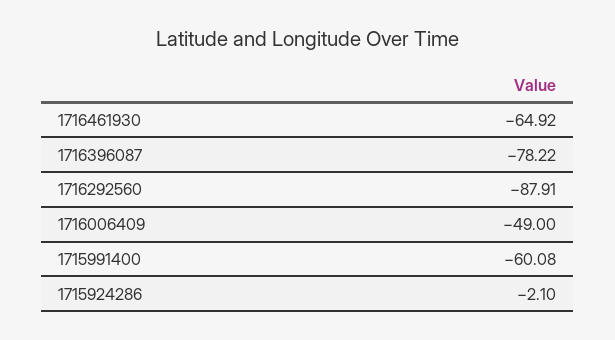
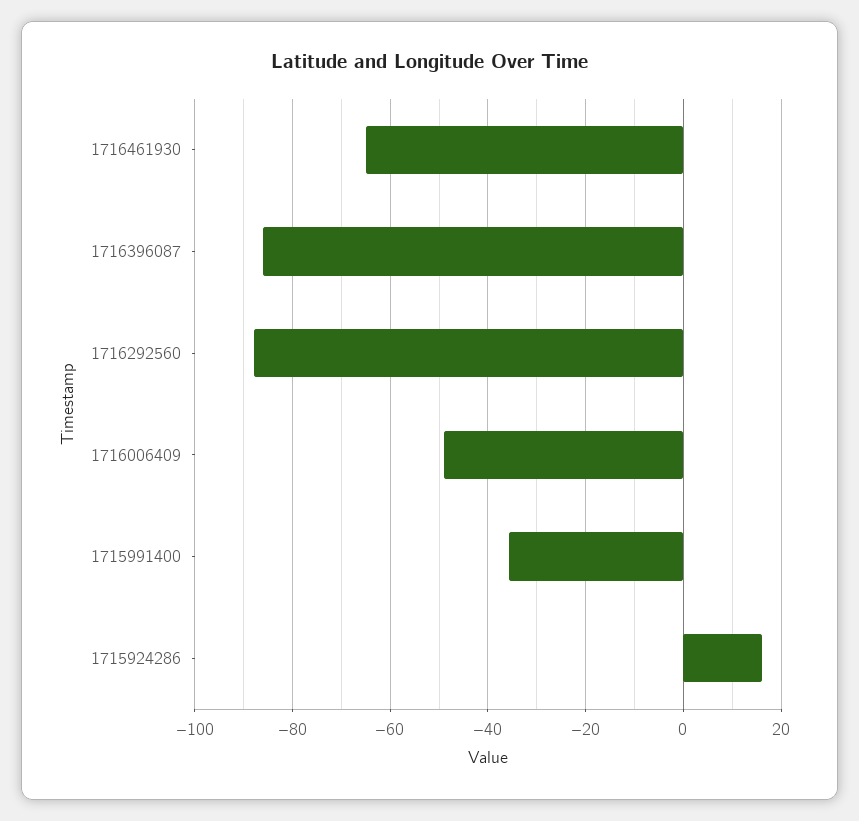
  {
    "1716461930": -64.92,
-   "1716396087": -78.22,
+   "1716396087": -86,
    "1716292560": -87.91,
    "1716006409": -49,
-   "1715991400": -60.08,
+   "1715991400": -36,
-   "1715924286": -2.1
+   "1715924286": 16
  }

